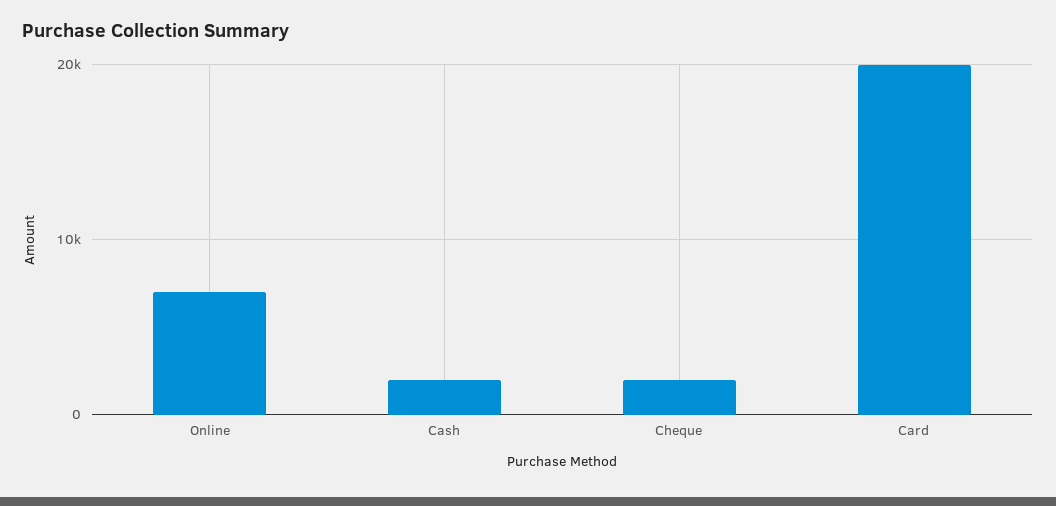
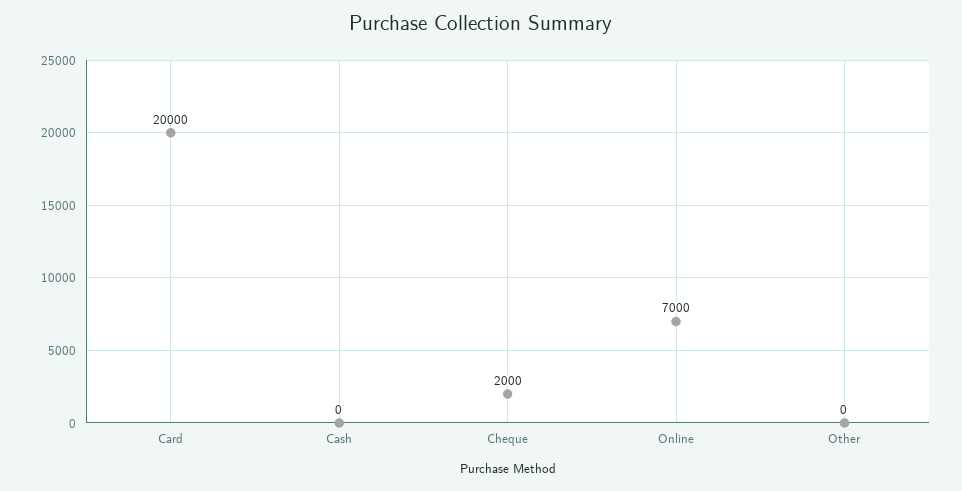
  {
    "Online": 7000,
-   "Cash": 2000,
+   "Cash": 0,
    "Cheque": 2000,
-   "Card": 20000
+   "Card": 20000,
+   "Other": 0
  }

